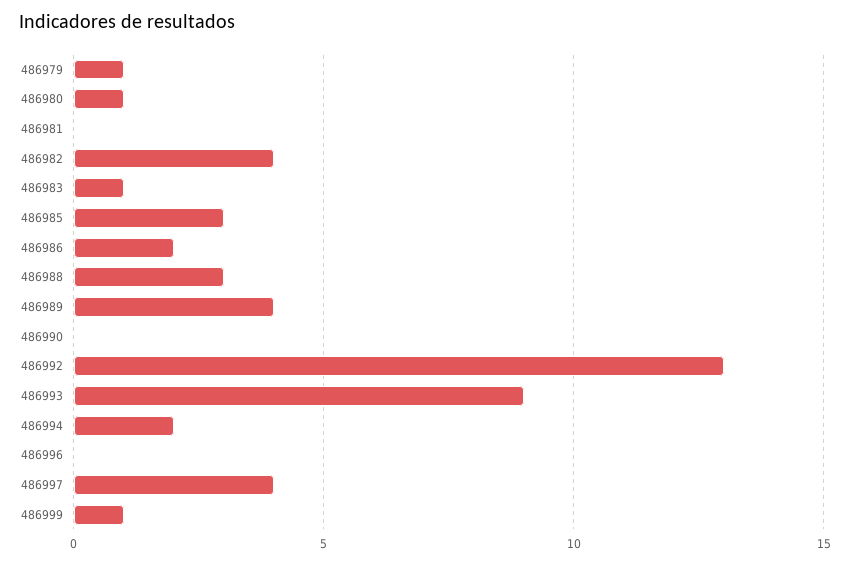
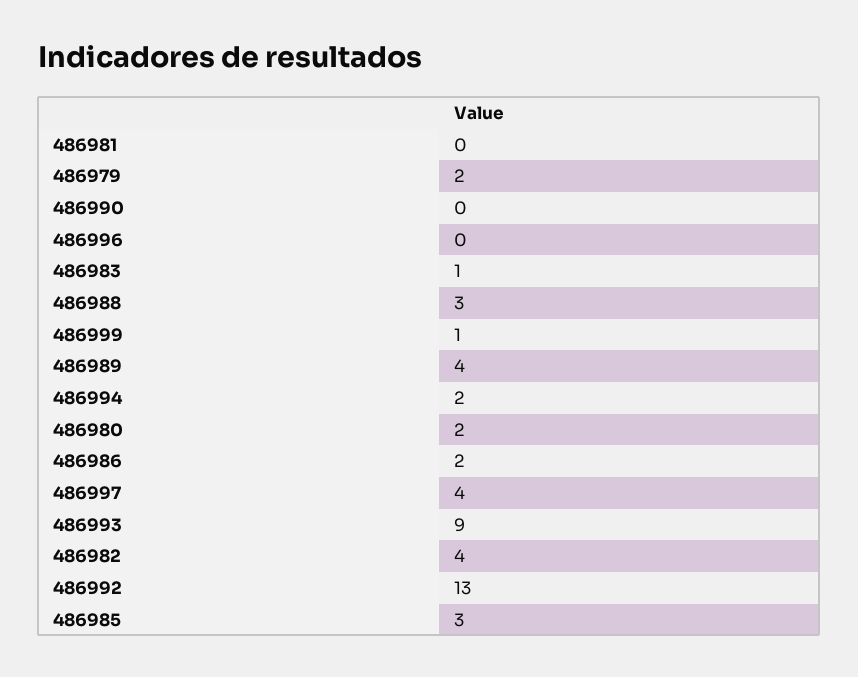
  {
-   "486979": 1,
+   "486979": 2,
-   "486980": 1,
+   "486980": 2,
    "486981": 0,
    "486982": 4,
    "486983": 1,
    "486985": 3,
    "486986": 2,
    "486988": 3,
    "486989": 4,
    "486990": 0,
    "486992": 13,
    "486993": 9,
    "486994": 2,
    "486996": 0,
    "486997": 4,
    "486999": 1
  }

